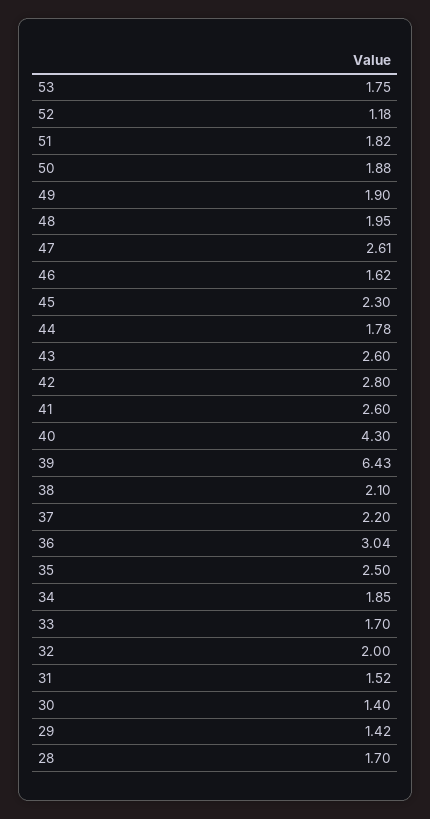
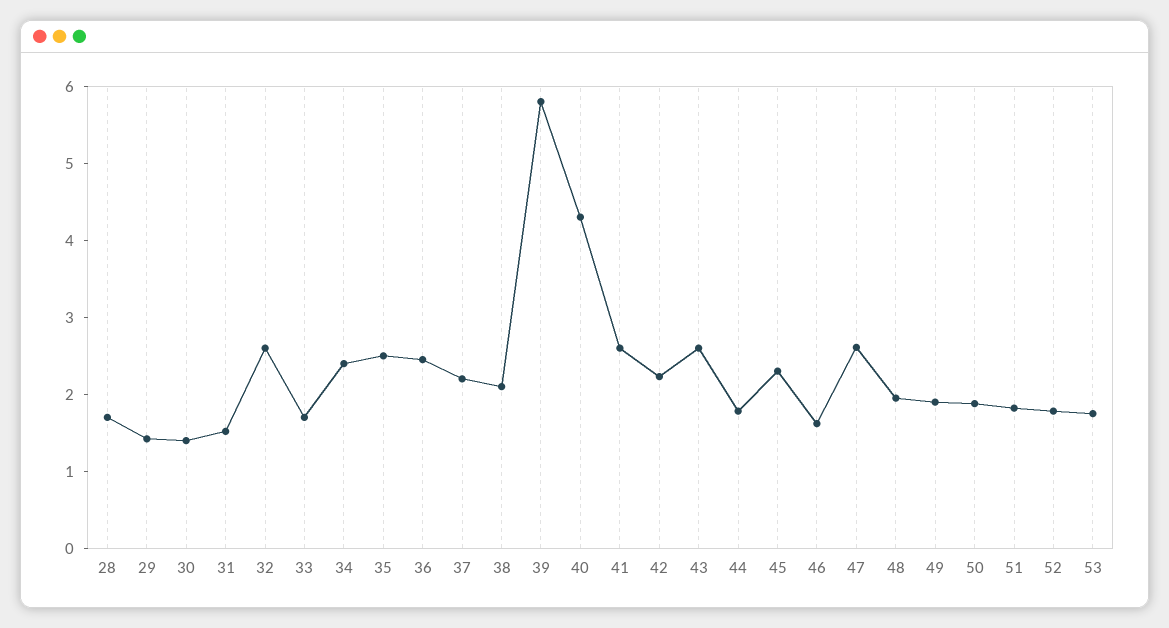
  {
    "53": 1.75,
-   "52": 1.18,
+   "52": 1.8,
    "51": 1.82,
    "50": 1.88,
    "49": 1.9,
    "48": 1.95,
    "47": 2.61,
    "46": 1.62,
    "45": 2.3,
    "44": 1.78,
    "43": 2.6,
-   "42": 2.8,
+   "42": 2.2,
    "41": 2.6,
    "40": 4.3,
-   "39": 6.43,
+   "39": 5.8,
    "38": 2.1,
    "37": 2.2,
-   "36": 3.04,
+   "36": 2.4,
    "35": 2.5,
-   "34": 1.85,
+   "34": 2.4,
    "33": 1.7,
-   "32": 2,
+   "32": 2.6,
    "31": 1.52,
    "30": 1.4,
    "29": 1.42,
    "28": 1.7
  }

